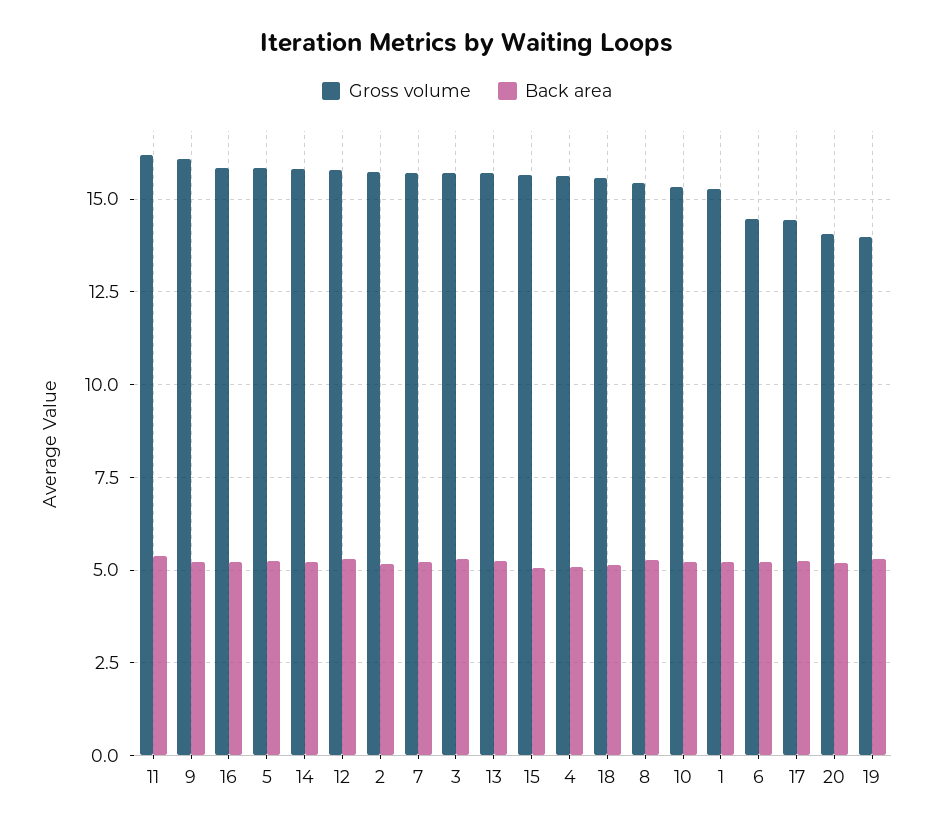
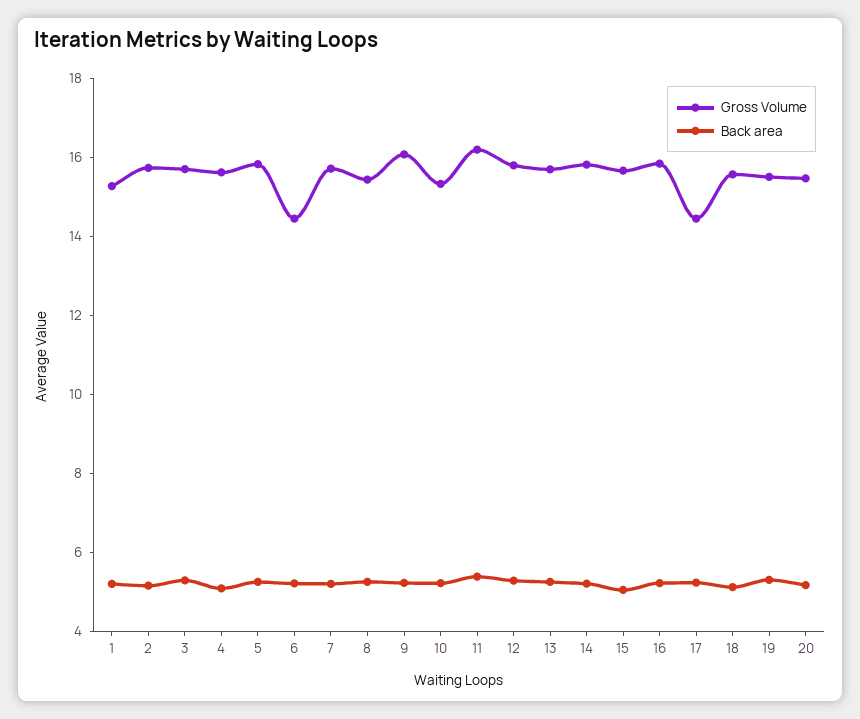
  {
    "Gross volume": {
      "11": 16.25,
      "9": 16,
      "16": 15.75,
      "5": 15.75,
      "14": 15.75,
      "12": 15.75,
      "2": 15.75,
      "7": 15.75,
      "3": 15.75,
      "13": 15.75,
      "15": 15.75,
      "4": 15.5,
      "18": 15.5,
      "8": 15.5,
      "10": 15.25,
      "1": 15.25,
      "6": 14.5,
      "17": 14.5,
-     "20": 14,
+     "20": 15.5,
-     "19": 14
+     "19": 15.5
    },
    "Back area": {
      "11": 5.5,
      "9": 5.25,
      "16": 5.25,
      "5": 5.25,
      "14": 5.25,
      "12": 5.25,
      "2": 5.25,
      "7": 5.25,
      "3": 5.25,
      "13": 5.25,
      "15": 5,
      "4": 5,
      "18": 5.25,
      "8": 5.25,
      "10": 5.25,
      "1": 5.25,
      "6": 5.25,
      "17": 5.25,
      "20": 5.25,
      "19": 5.25
    }
  }

